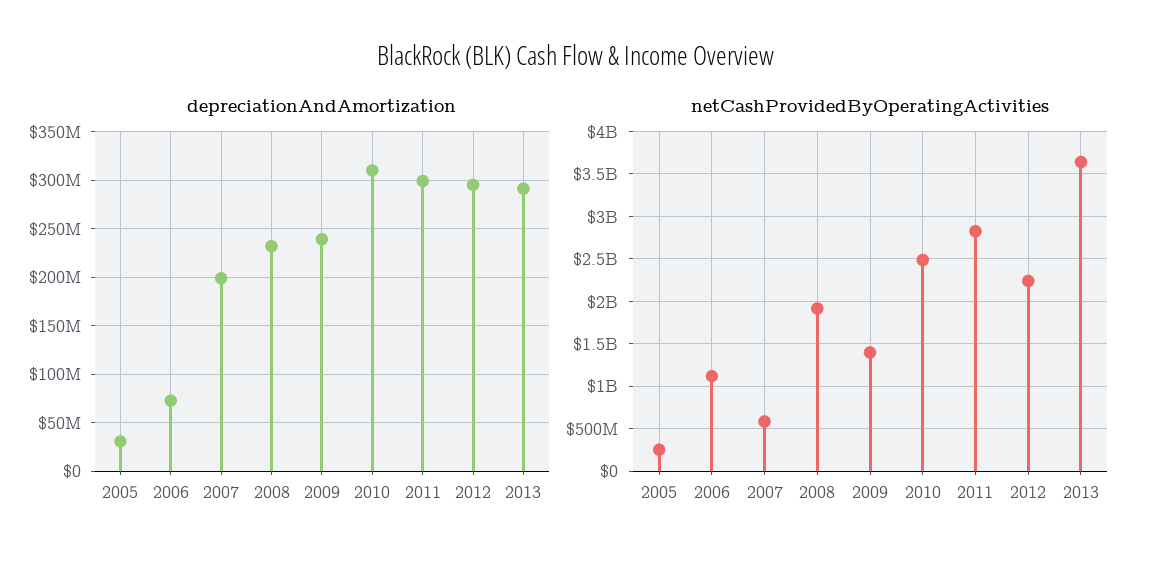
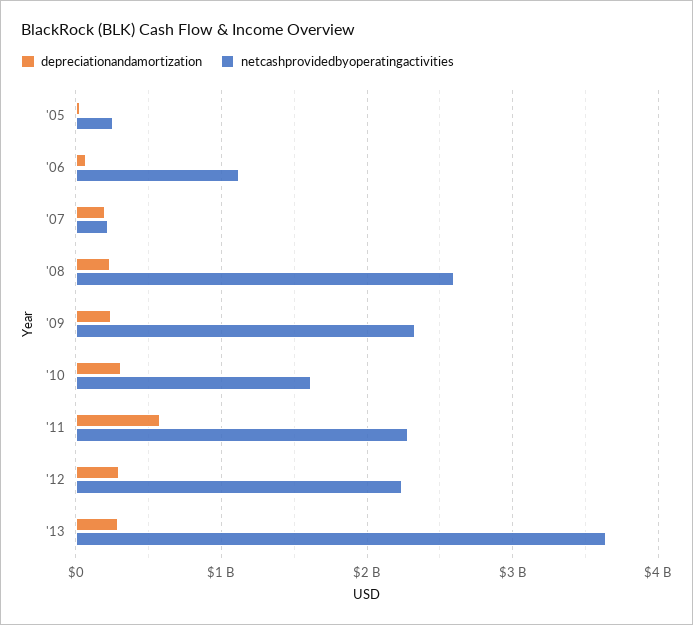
  {
    "depreciationAndAmortization": {
      "2005": 30000000,
      "2006": 70000000,
      "2007": 200000000,
      "2008": 230000000,
      "2009": 240000000,
      "2010": 310000000,
-     "2011": 300000000,
+     "2011": 600000000,
      "2012": 300000000,
      "2013": 290000000
    },
    "netCashProvidedByOperatingActivities": {
      "2005": 300000000,
      "2006": 1100000000,
-     "2007": 600000000,
+     "2007": 200000000,
-     "2008": 1900000000,
+     "2008": 2600000000,
-     "2009": 1400000000,
+     "2009": 2300000000,
-     "2010": 2500000000,
+     "2010": 1600000000,
-     "2011": 2800000000,
+     "2011": 2300000000,
      "2012": 2200000000,
      "2013": 3600000000
    }
  }

